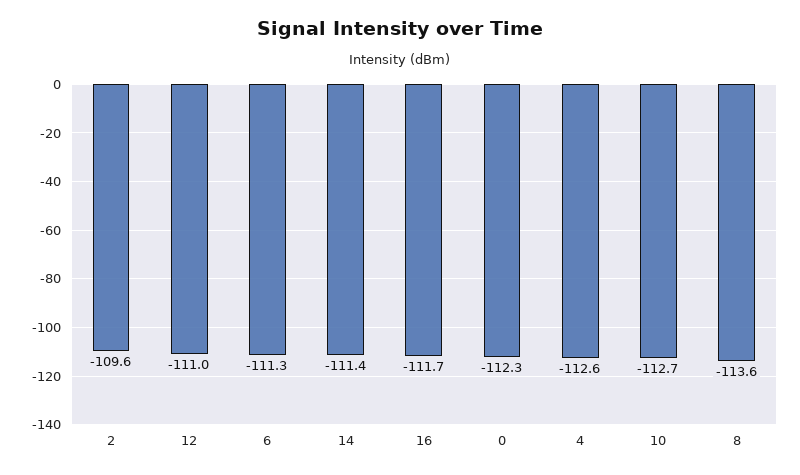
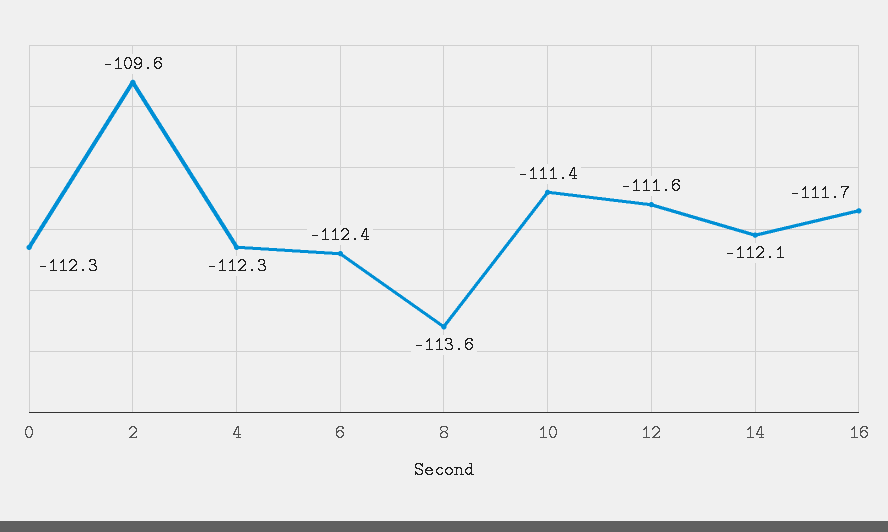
  {
    "2": -109.6,
-   "12": -111,
+   "12": -111.6,
-   "6": -111.3,
+   "6": -112.4,
-   "14": -111.4,
+   "14": -112.1,
    "16": -111.7,
    "0": -112.3,
-   "4": -112.6,
+   "4": -112.3,
-   "10": -112.7,
+   "10": -111.4,
    "8": -113.6
  }

